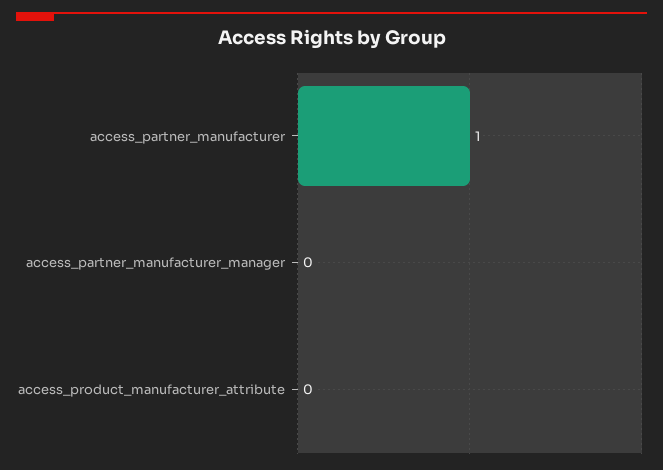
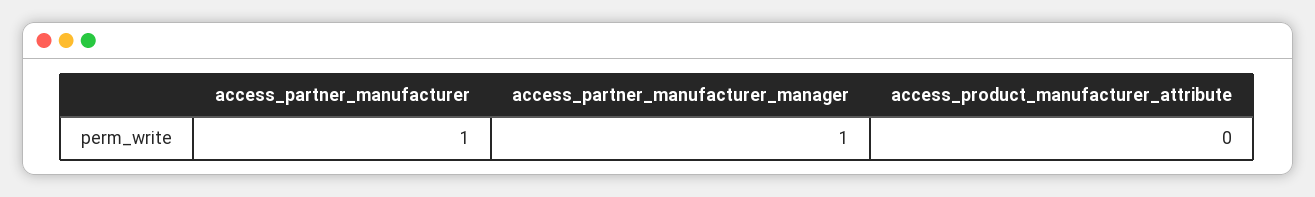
  {
    "access_partner_manufacturer": 1,
-   "access_partner_manufacturer_manager": 0,
+   "access_partner_manufacturer_manager": 1,
    "access_product_manufacturer_attribute": 0
  }

